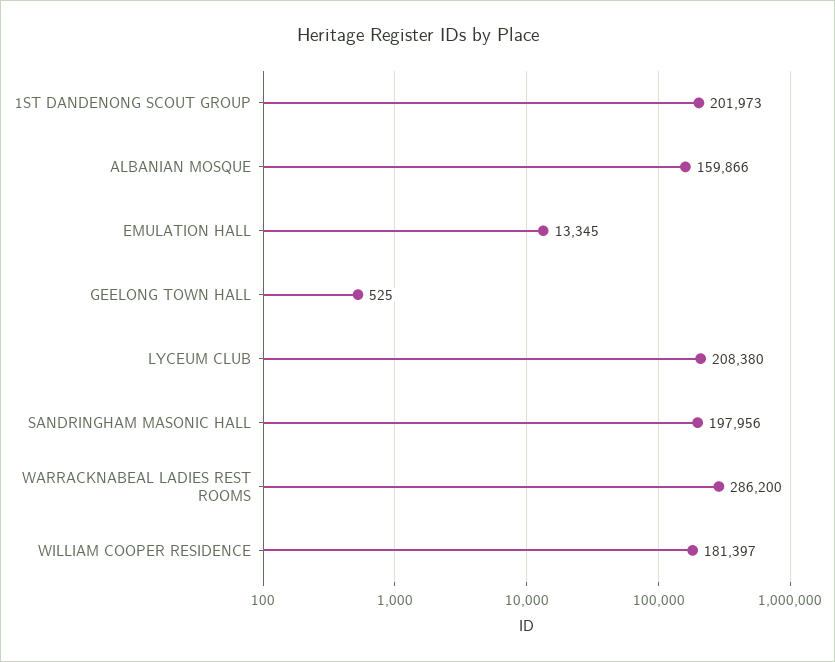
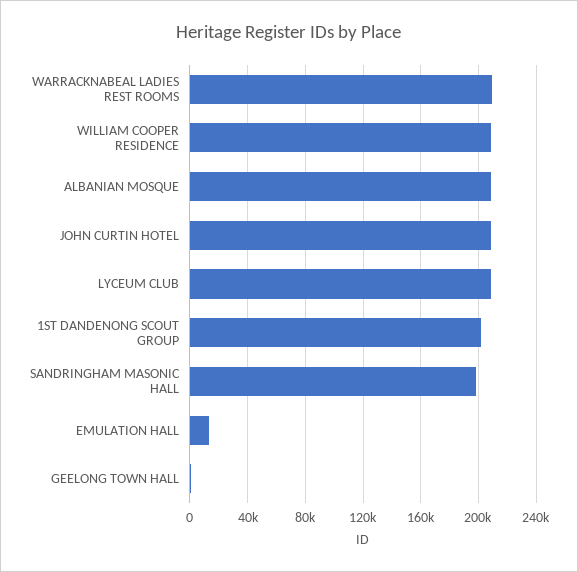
  {
    "1ST DANDENONG SCOUT GROUP": 201973,
-   "ALBANIAN MOSQUE": 159866,
+   "ALBANIAN MOSQUE": 210000,
    "EMULATION HALL": 13345,
    "GEELONG TOWN HALL": 525,
    "LYCEUM CLUB": 208380,
    "SANDRINGHAM MASONIC HALL": 197956,
-   "WARRACKNABEAL LADIES REST ROOMS": 286200,
+   "WARRACKNABEAL LADIES REST ROOMS": 210000,
-   "WILLIAM COOPER RESIDENCE": 181397
+   "WILLIAM COOPER RESIDENCE": 210000,
+   "JOHN CURTIN HOTEL": 210000
  }

